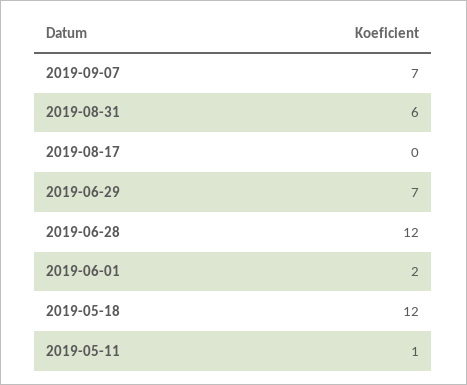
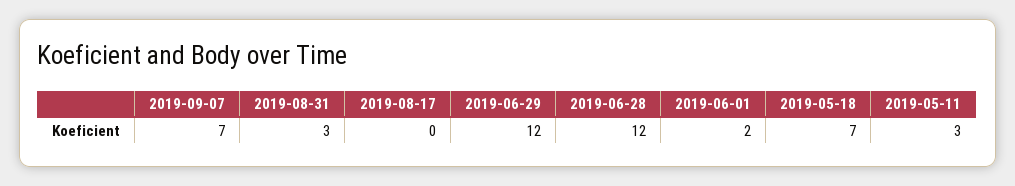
  {
    "2019-09-07": 7,
-   "2019-08-31": 6,
+   "2019-08-31": 3,
    "2019-08-17": 0,
-   "2019-06-29": 7,
+   "2019-06-29": 12,
    "2019-06-28": 12,
    "2019-06-01": 2,
-   "2019-05-18": 12,
+   "2019-05-18": 7,
-   "2019-05-11": 1
+   "2019-05-11": 3
  }

